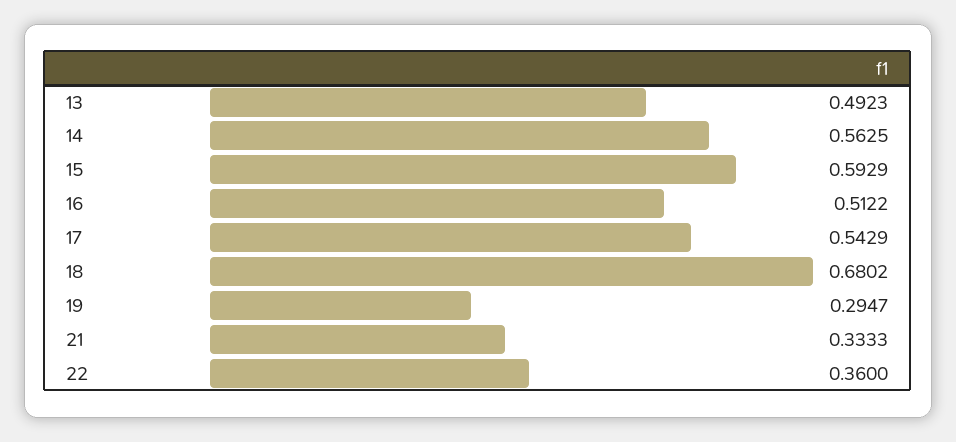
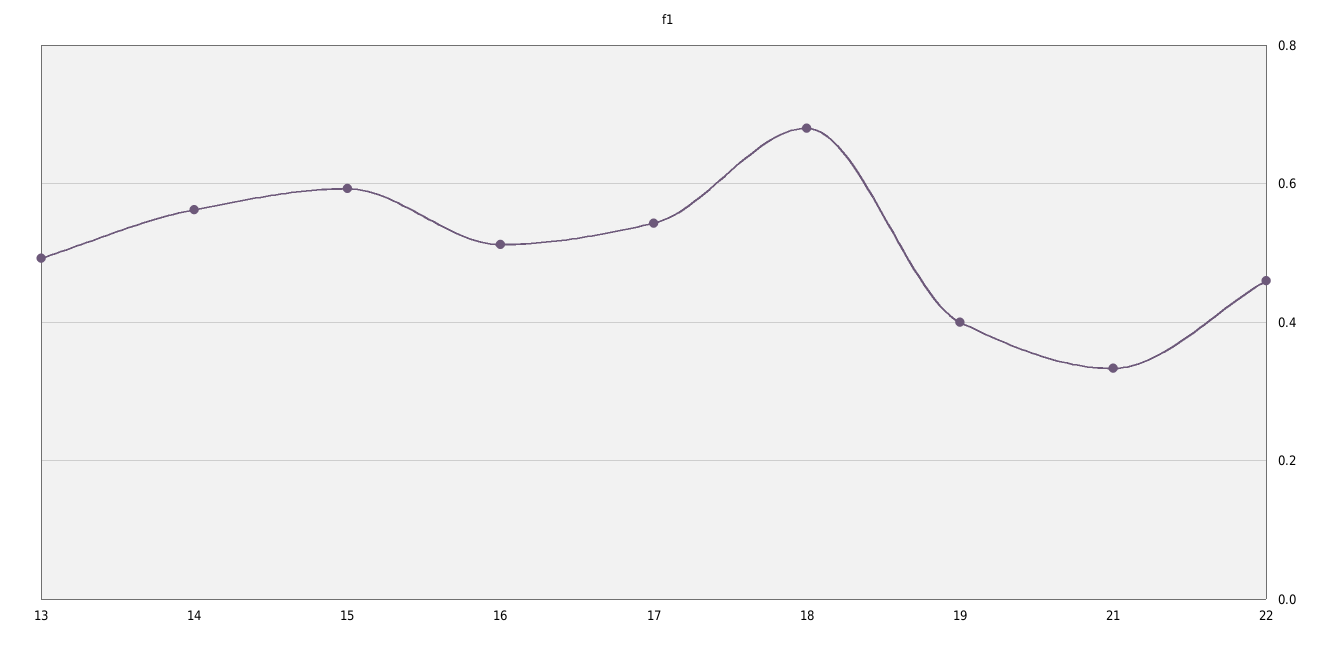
  {
    "13": 0.4923,
    "14": 0.5625,
    "15": 0.5929,
    "16": 0.5122,
    "17": 0.5429,
    "18": 0.6802,
-   "19": 0.2947,
+   "19": 0.4,
    "21": 0.3333,
-   "22": 0.36
+   "22": 0.46
  }

